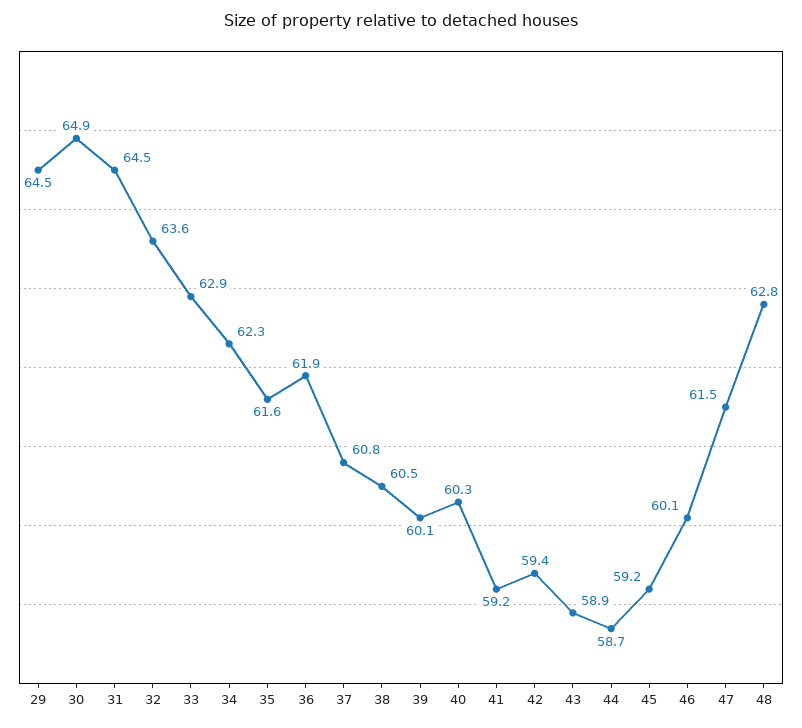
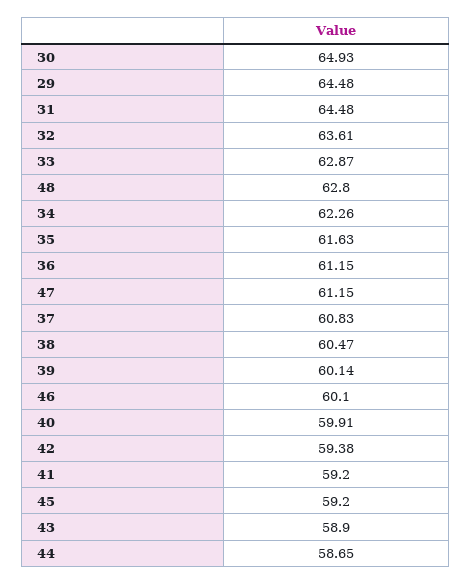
  {
    "29": 64.48,
    "30": 64.93,
    "31": 64.48,
    "32": 63.61,
    "33": 62.87,
    "34": 62.26,
    "35": 61.63,
-   "36": 61.9,
+   "36": 61.15,
    "37": 60.83,
    "38": 60.47,
    "39": 60.14,
-   "40": 60.3,
+   "40": 59.91,
    "41": 59.2,
    "42": 59.38,
    "43": 58.9,
    "44": 58.65,
    "45": 59.2,
    "46": 60.1,
-   "47": 61.5,
+   "47": 61.15,
    "48": 62.8
  }

